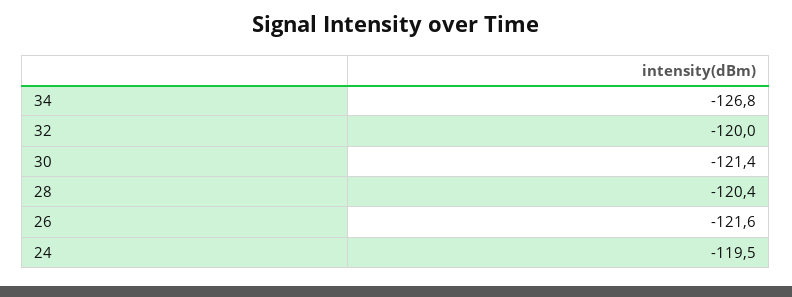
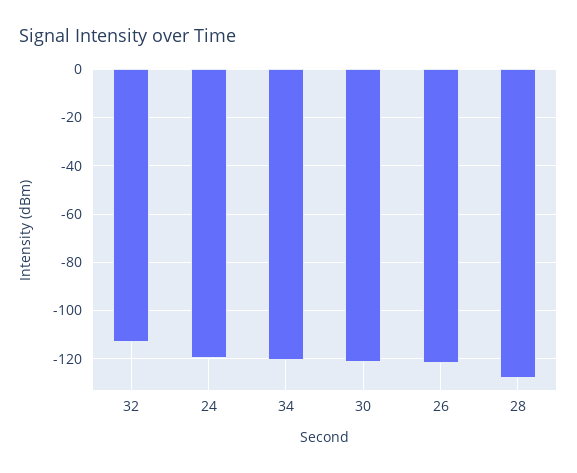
  {
-   "34": -126.8,
+   "34": -120,
-   "32": -120,
+   "32": -112.5,
    "30": -121.4,
-   "28": -120.4,
+   "28": -127.5,
    "26": -121.6,
    "24": -119.5
  }

